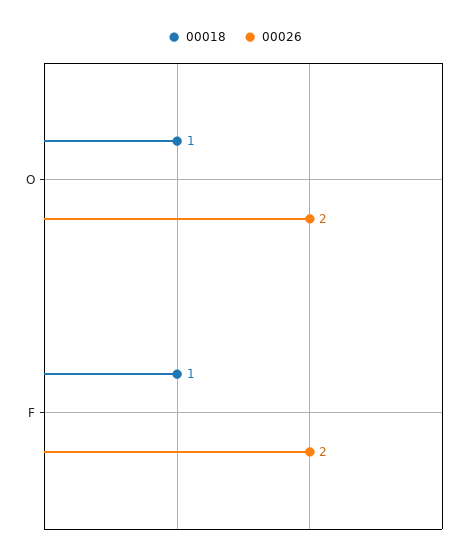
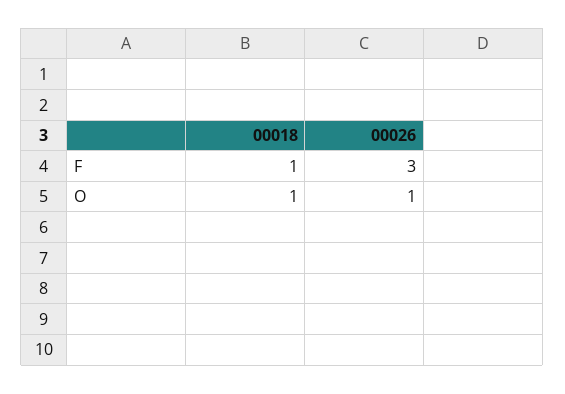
  {
    "00018": {
      "O": 1,
      "F": 1
    },
    "00026": {
-     "O": 2,
+     "O": 1,
-     "F": 2
+     "F": 3
    }
  }

